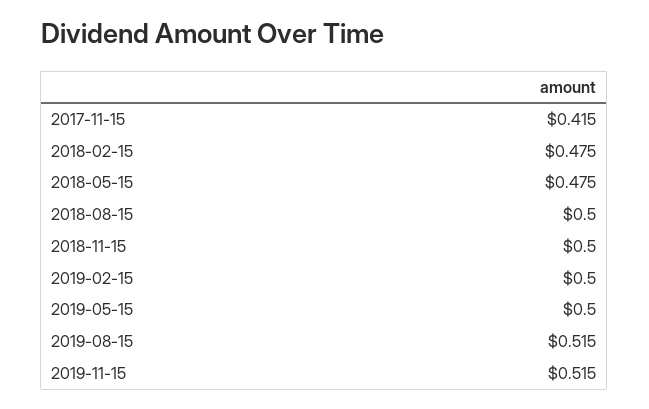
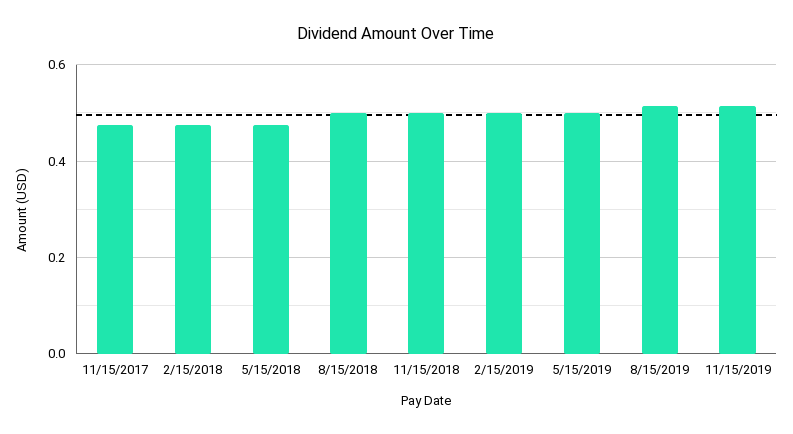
  {
-   "2017-11-15": 0.415,
+   "2017-11-15": 0.48,
    "2018-02-15": 0.475,
    "2018-05-15": 0.475,
    "2018-08-15": 0.5,
    "2018-11-15": 0.5,
    "2019-02-15": 0.5,
    "2019-05-15": 0.5,
    "2019-08-15": 0.515,
    "2019-11-15": 0.515
  }

